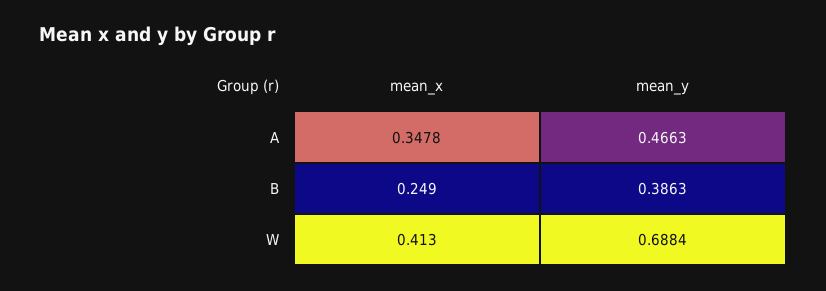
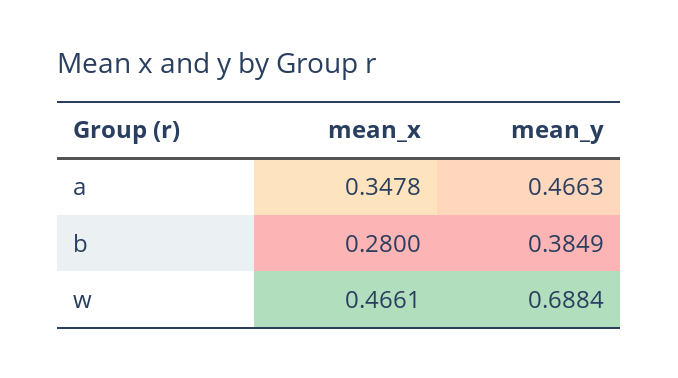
  {
    "mean_x": {
      "A": 0.3478,
-     "B": 0.249,
+     "B": 0.28,
-     "W": 0.413
+     "W": 0.4661
    },
    "mean_y": {
      "A": 0.4663,
-     "B": 0.3863,
+     "B": 0.3849,
      "W": 0.6884
    }
  }

